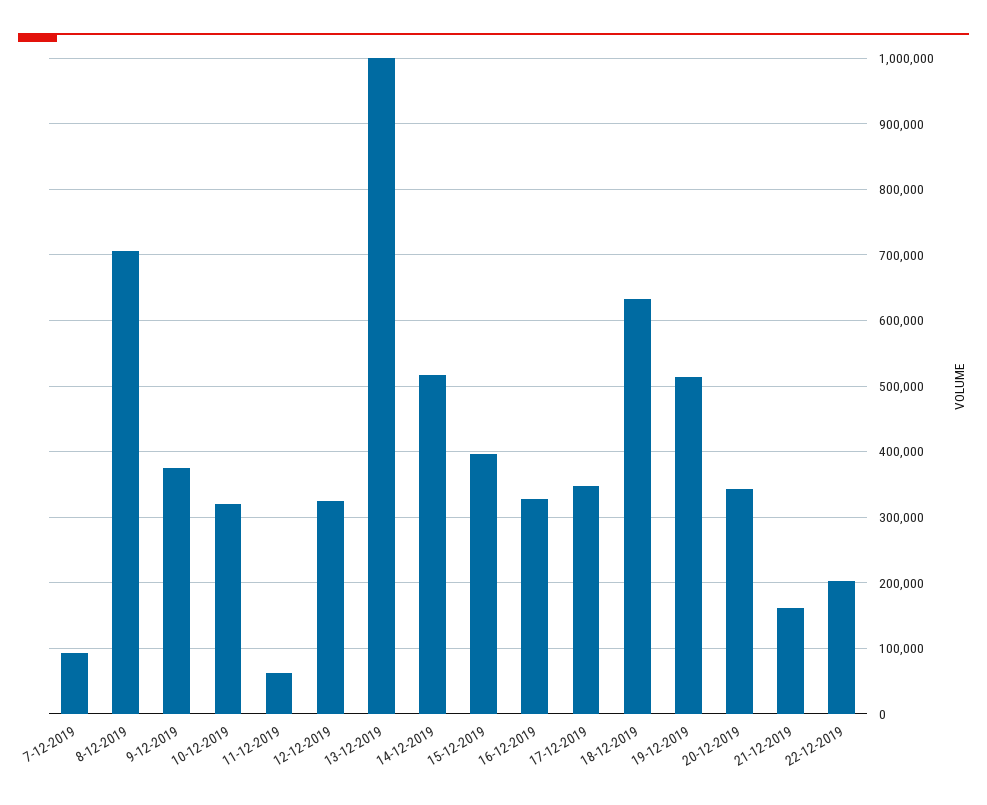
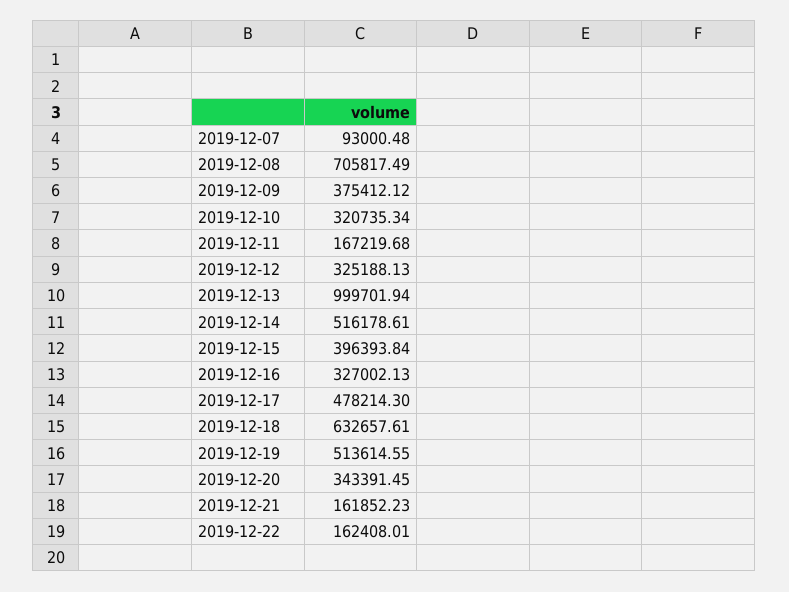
  {
    "7-12-2019": 93000.48,
    "8-12-2019": 705817.49,
    "9-12-2019": 375412.12,
    "10-12-2019": 320735.34,
-   "11-12-2019": 60000,
+   "11-12-2019": 167219.68,
    "12-12-2019": 325188.13,
    "13-12-2019": 999701.94,
    "14-12-2019": 516178.61,
    "15-12-2019": 396393.84,
    "16-12-2019": 327002.13,
-   "17-12-2019": 350000,
+   "17-12-2019": 478214.3,
    "18-12-2019": 632657.61,
    "19-12-2019": 513614.55,
    "20-12-2019": 343391.45,
    "21-12-2019": 161852.23,
-   "22-12-2019": 200000
+   "22-12-2019": 162408.01
  }

